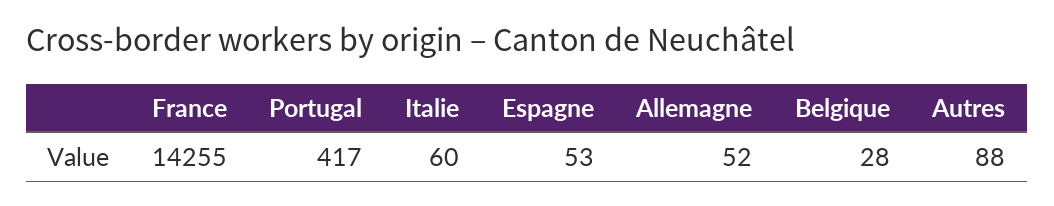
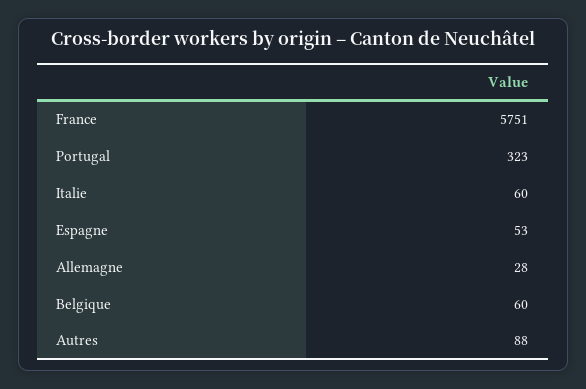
  {
-   "France": 14255,
+   "France": 5751,
-   "Portugal": 417,
+   "Portugal": 323,
    "Italie": 60,
    "Espagne": 53,
-   "Allemagne": 52,
+   "Allemagne": 28,
-   "Belgique": 28,
+   "Belgique": 60,
    "Autres": 88
  }

